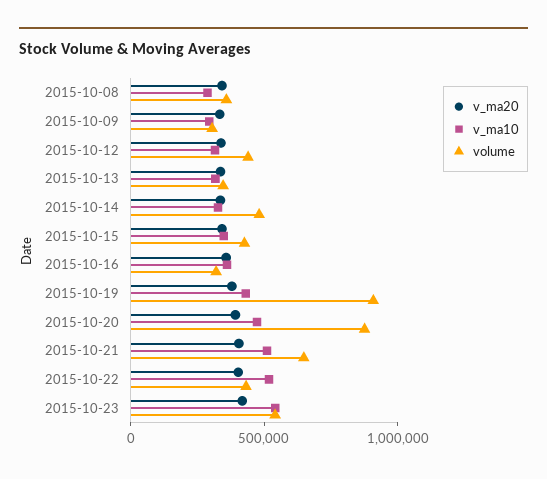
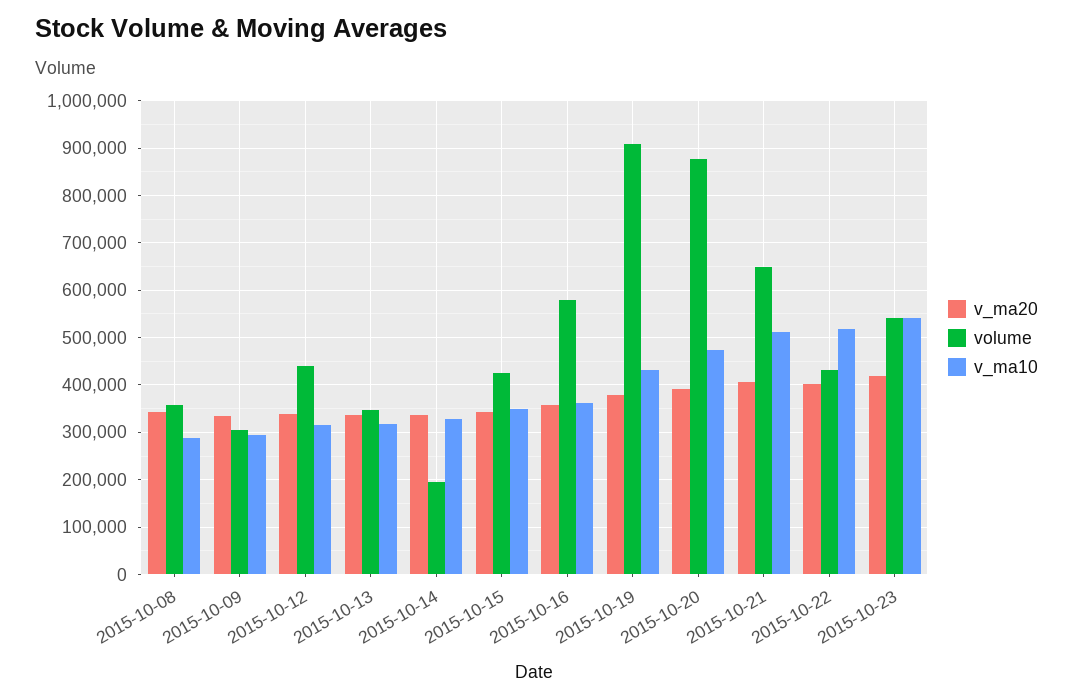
  {
    "v_ma20": {
      "2015-10-08": 340000,
      "2015-10-09": 340000,
      "2015-10-12": 340000,
      "2015-10-13": 340000,
      "2015-10-14": 340000,
      "2015-10-15": 340000,
      "2015-10-16": 360000,
      "2015-10-19": 380000,
      "2015-10-20": 400000,
      "2015-10-21": 400000,
      "2015-10-22": 400000,
      "2015-10-23": 420000
    },
    "v_ma10": {
      "2015-10-08": 280000,
      "2015-10-09": 300000,
      "2015-10-12": 320000,
      "2015-10-13": 320000,
      "2015-10-14": 320000,
      "2015-10-15": 340000,
      "2015-10-16": 360000,
      "2015-10-19": 440000,
      "2015-10-20": 480000,
      "2015-10-21": 520000,
      "2015-10-22": 520000,
      "2015-10-23": 540000
    },
    "volume": {
      "2015-10-08": 360000,
      "2015-10-09": 300000,
      "2015-10-12": 440000,
      "2015-10-13": 340000,
-     "2015-10-14": 500000,
+     "2015-10-14": 200000,
      "2015-10-15": 420000,
-     "2015-10-16": 300000,
+     "2015-10-16": 580000,
      "2015-10-19": 900000,
      "2015-10-20": 880000,
      "2015-10-21": 640000,
      "2015-10-22": 440000,
      "2015-10-23": 540000
    }
  }

